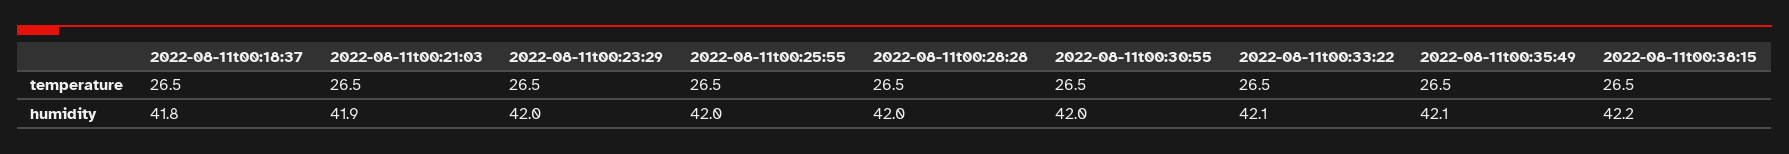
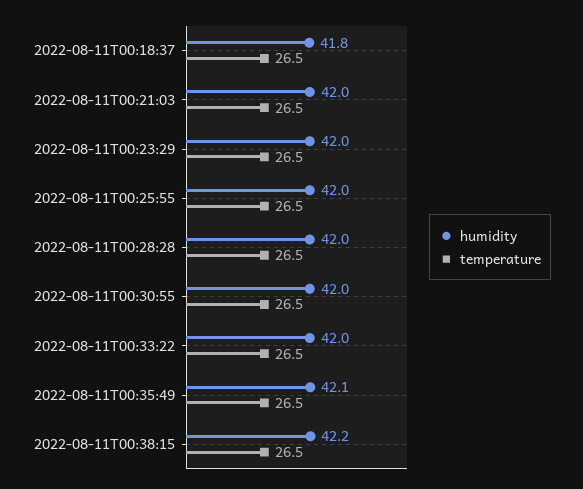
  {
    "temperature": {
      "2022-08-11t00:18:37": 26.5,
      "2022-08-11t00:21:03": 26.5,
      "2022-08-11t00:23:29": 26.5,
      "2022-08-11t00:25:55": 26.5,
      "2022-08-11t00:28:28": 26.5,
      "2022-08-11t00:30:55": 26.5,
      "2022-08-11t00:33:22": 26.5,
      "2022-08-11t00:35:49": 26.5,
      "2022-08-11t00:38:15": 26.5
    },
    "humidity": {
      "2022-08-11t00:18:37": 41.8,
-     "2022-08-11t00:21:03": 41.9,
+     "2022-08-11t00:21:03": 42,
      "2022-08-11t00:23:29": 42,
      "2022-08-11t00:25:55": 42,
      "2022-08-11t00:28:28": 42,
      "2022-08-11t00:30:55": 42,
-     "2022-08-11t00:33:22": 42.1,
+     "2022-08-11t00:33:22": 42,
      "2022-08-11t00:35:49": 42.1,
      "2022-08-11t00:38:15": 42.2
    }
  }

